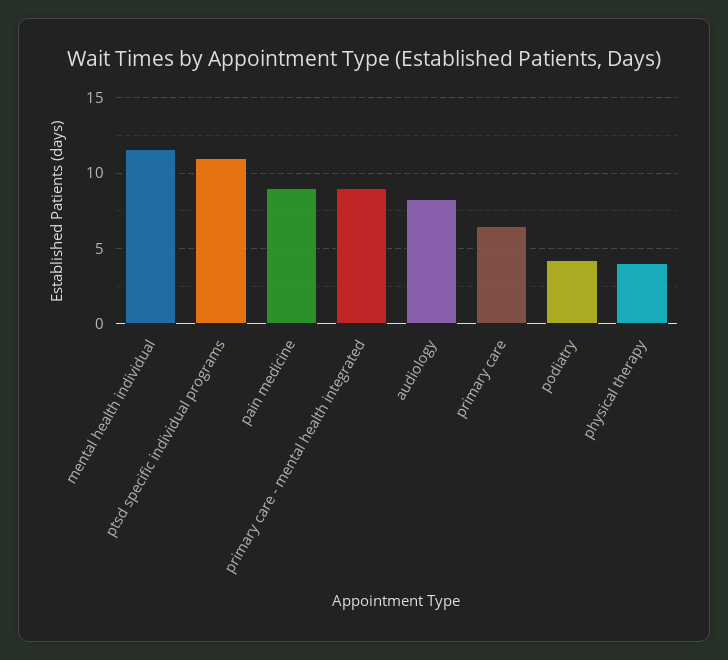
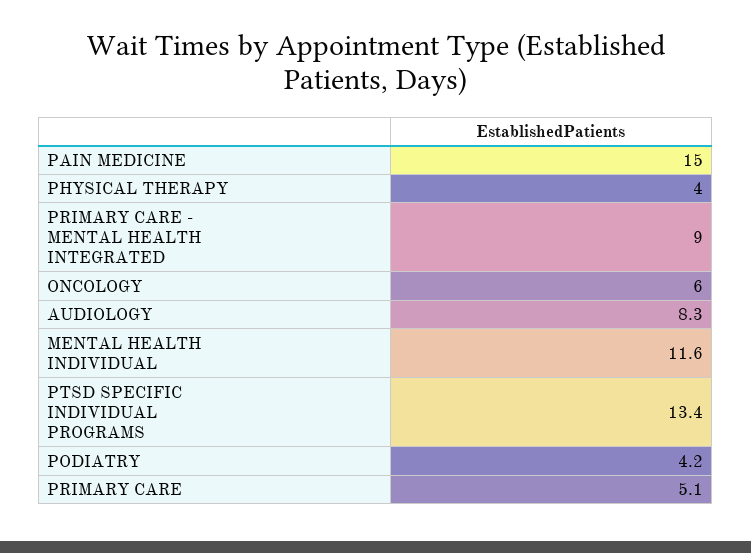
  {
    "mental health individual": 11.6,
-   "ptsd specific individual programs": 11,
+   "ptsd specific individual programs": 13.4,
-   "pain medicine": 9,
+   "pain medicine": 15,
    "primary care - mental health integrated": 9,
    "audiology": 8.3,
-   "primary care": 6.5,
+   "primary care": 5.1,
    "podiatry": 4.2,
-   "physical therapy": 4
+   "physical therapy": 4,
+   "ONCOLOGY": 6
  }

